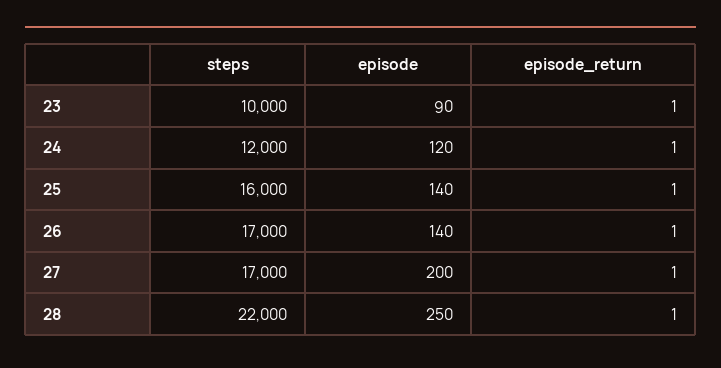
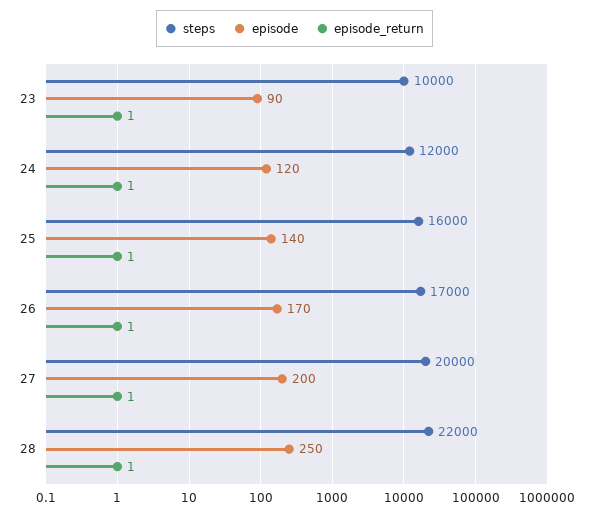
  {
    "steps": {
      "23": 10000,
      "24": 12000,
      "25": 16000,
      "26": 17000,
-     "27": 17000,
+     "27": 20000,
      "28": 22000
    },
    "episode": {
      "23": 90,
      "24": 120,
      "25": 140,
-     "26": 140,
+     "26": 170,
      "27": 200,
      "28": 250
    },
    "episode_return": {
      "23": 1,
      "24": 1,
      "25": 1,
      "26": 1,
      "27": 1,
      "28": 1
    }
  }

